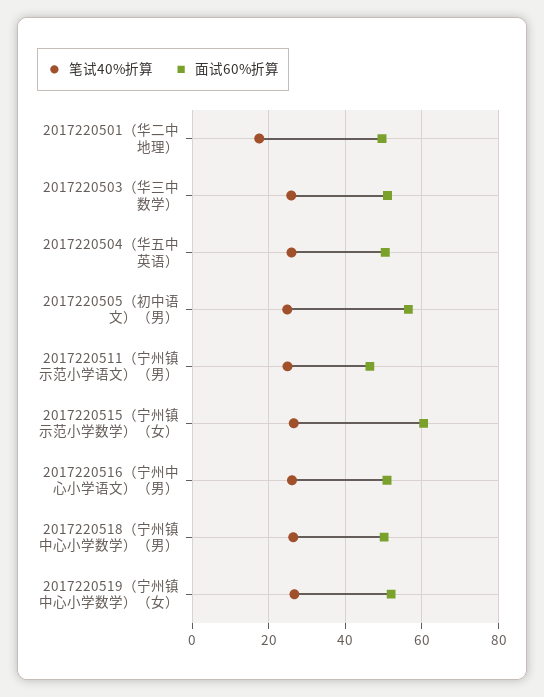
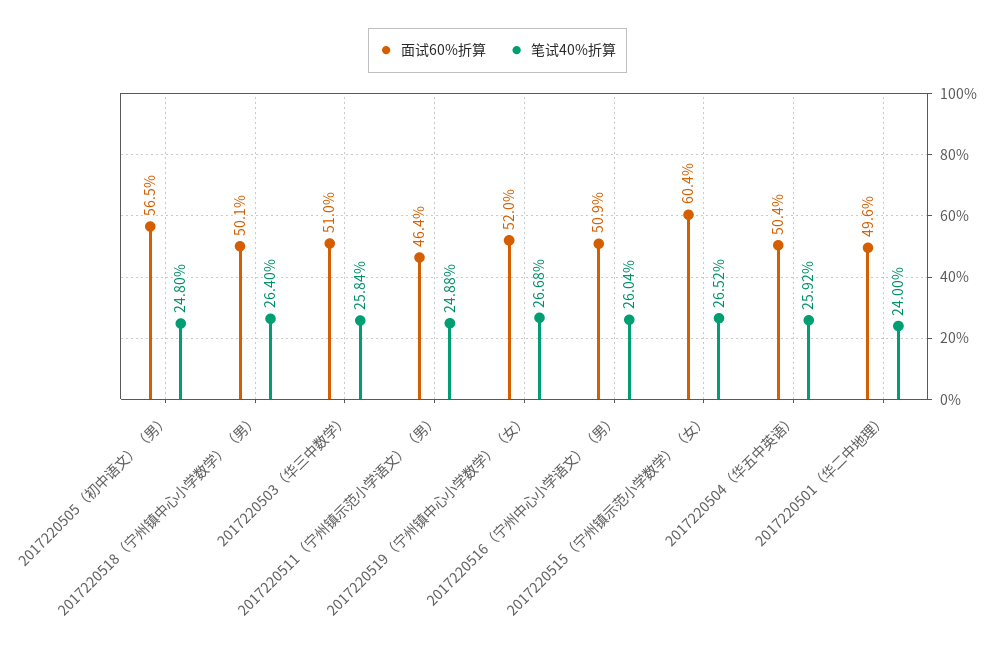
  {
    "笔试40%折算": {
-     "2017220501（华二中地理）": 18,
+     "2017220501（华二中地理）": 24,
      "2017220503（华三中数学）": 25.84,
      "2017220504（华五中英语）": 25.92,
      "2017220505（初中语文）（男）": 24.8,
      "2017220511（宁州镇示范小学语文）（男）": 24.88,
      "2017220515（宁州镇示范小学数学）（女）": 26.52,
      "2017220516（宁州中心小学语文）（男）": 26.04,
      "2017220518（宁州镇中心小学数学）（男）": 26.4,
      "2017220519（宁州镇中心小学数学）（女）": 26.68
    },
    "面试60%折算": {
      "2017220501（华二中地理）": 49.6,
      "2017220503（华三中数学）": 51,
      "2017220504（华五中英语）": 50.4,
      "2017220505（初中语文）（男）": 56.5,
      "2017220511（宁州镇示范小学语文）（男）": 46.4,
      "2017220515（宁州镇示范小学数学）（女）": 60.4,
      "2017220516（宁州中心小学语文）（男）": 50.9,
      "2017220518（宁州镇中心小学数学）（男）": 50.1,
      "2017220519（宁州镇中心小学数学）（女）": 52
    }
  }

